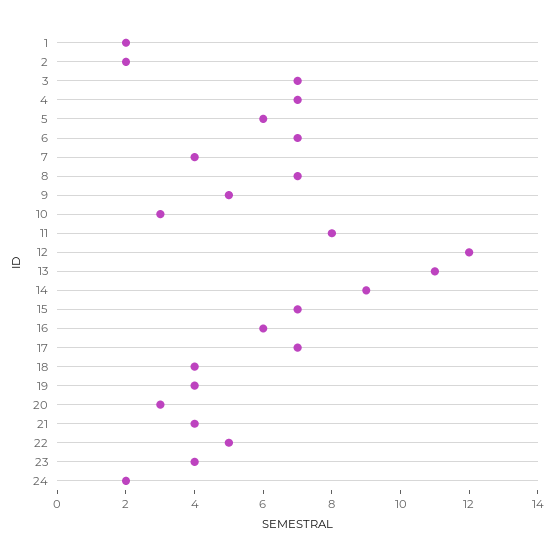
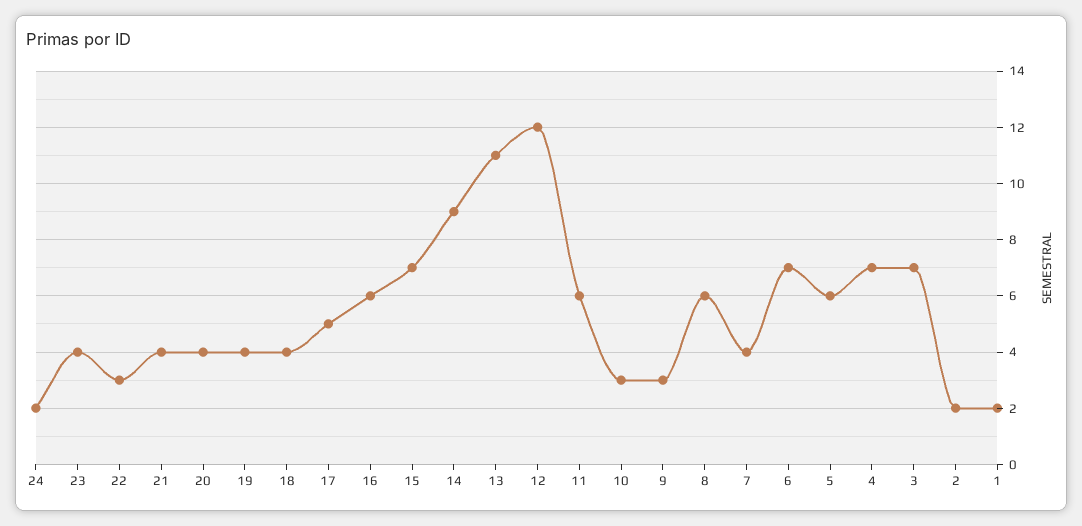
  {
    "1": 2,
    "2": 2,
    "3": 7,
    "4": 7,
    "5": 6,
    "6": 7,
    "7": 4,
-   "8": 7,
+   "8": 6,
-   "9": 5,
+   "9": 3,
    "10": 3,
-   "11": 8,
+   "11": 6,
    "12": 12,
    "13": 11,
    "14": 9,
    "15": 7,
    "16": 6,
-   "17": 7,
+   "17": 5,
    "18": 4,
    "19": 4,
-   "20": 3,
+   "20": 4,
    "21": 4,
-   "22": 5,
+   "22": 3,
    "23": 4,
    "24": 2
  }

